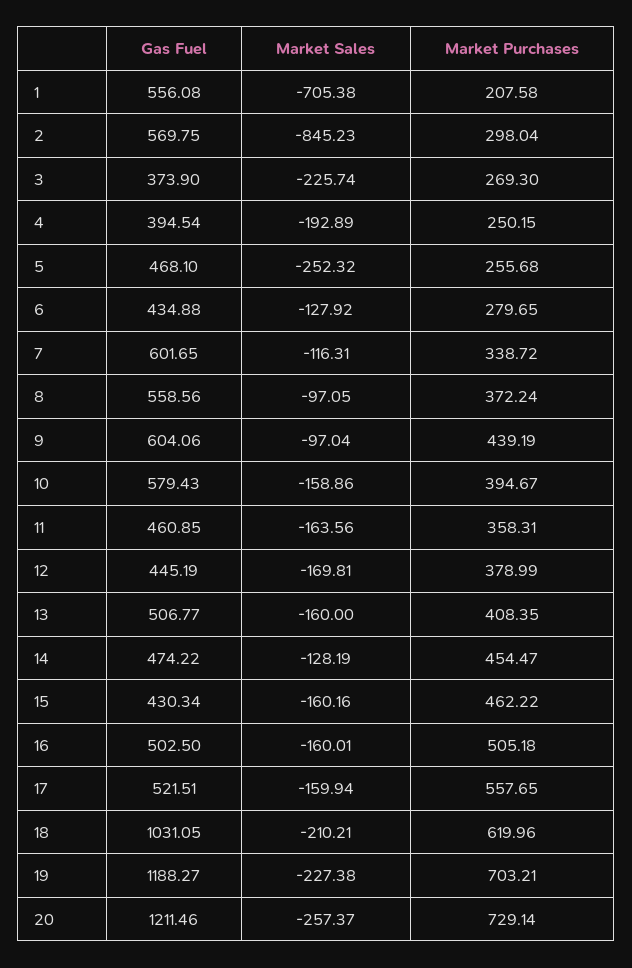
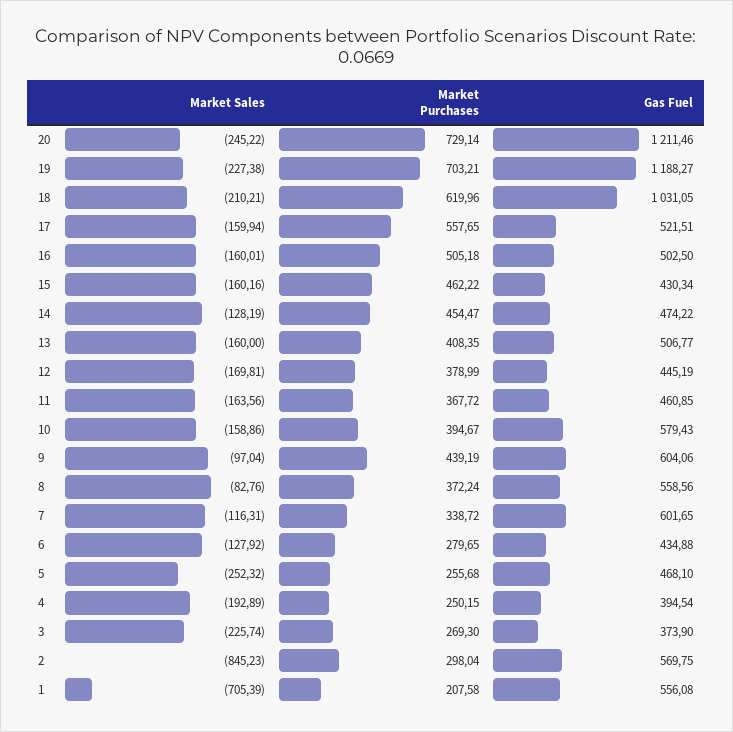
  {
    "Gas Fuel": {
      "1": 556.08,
      "2": 569.75,
      "3": 373.9,
      "4": 394.54,
      "5": 468.1,
      "6": 434.88,
      "7": 601.65,
      "8": 558.56,
      "9": 604.06,
      "10": 579.43,
      "11": 460.85,
      "12": 445.19,
      "13": 506.77,
      "14": 474.22,
      "15": 430.34,
      "16": 502.5,
      "17": 521.51,
      "18": 1031.05,
      "19": 1188.27,
      "20": 1211.46
    },
    "Market Sales": {
-     "1": -705.38,
+     "1": -705.39,
      "2": -845.23,
      "3": -225.74,
      "4": -192.89,
      "5": -252.32,
      "6": -127.92,
      "7": -116.31,
-     "8": -97.05,
+     "8": -82.76,
      "9": -97.04,
      "10": -158.86,
      "11": -163.56,
      "12": -169.81,
      "13": -160,
      "14": -128.19,
      "15": -160.16,
      "16": -160.01,
      "17": -159.94,
      "18": -210.21,
      "19": -227.38,
-     "20": -257.37
+     "20": -245.22
    },
    "Market Purchases": {
      "1": 207.58,
      "2": 298.04,
      "3": 269.3,
      "4": 250.15,
      "5": 255.68,
      "6": 279.65,
      "7": 338.72,
      "8": 372.24,
      "9": 439.19,
      "10": 394.67,
-     "11": 358.31,
+     "11": 367.72,
      "12": 378.99,
      "13": 408.35,
      "14": 454.47,
      "15": 462.22,
      "16": 505.18,
      "17": 557.65,
      "18": 619.96,
      "19": 703.21,
      "20": 729.14
    }
  }

